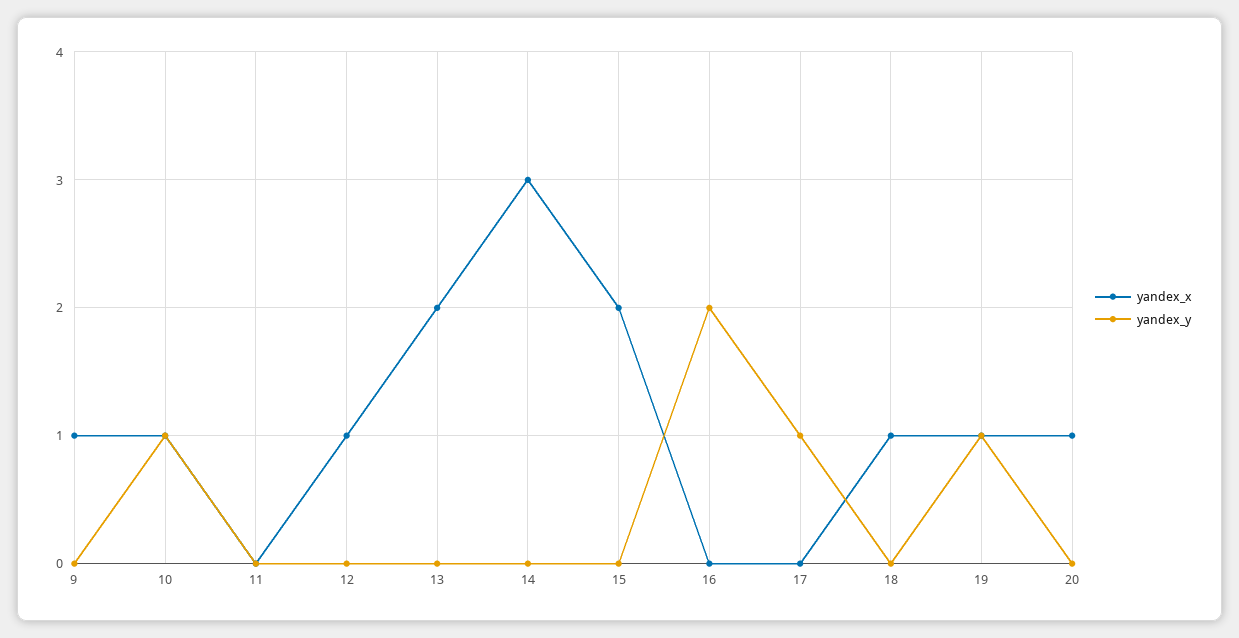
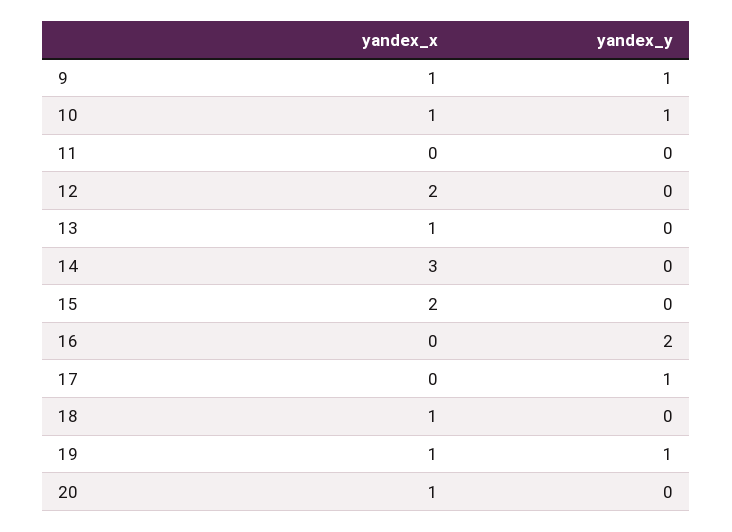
  {
    "yandex_x": {
      "9": 1,
      "10": 1,
      "11": 0,
-     "12": 1,
+     "12": 2,
-     "13": 2,
+     "13": 1,
      "14": 3,
      "15": 2,
      "16": 0,
      "17": 0,
      "18": 1,
      "19": 1,
      "20": 1
    },
    "yandex_y": {
-     "9": 0,
+     "9": 1,
      "10": 1,
      "11": 0,
      "12": 0,
      "13": 0,
      "14": 0,
      "15": 0,
      "16": 2,
      "17": 1,
      "18": 0,
      "19": 1,
      "20": 0
    }
  }

